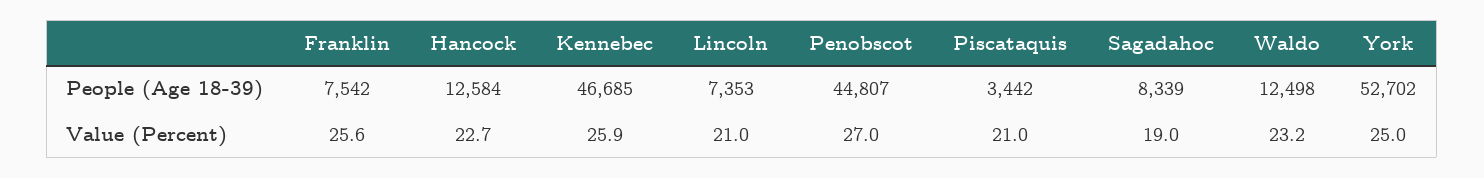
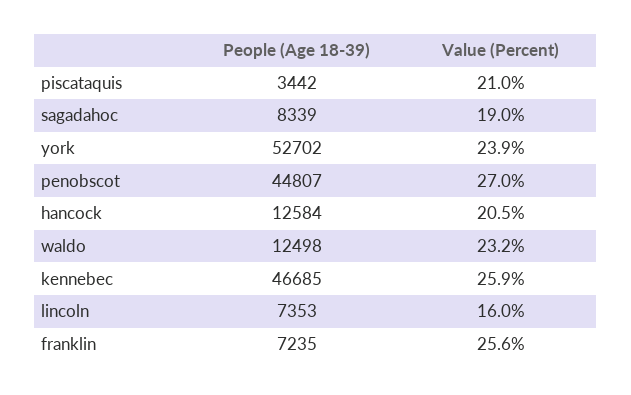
  {
    "Franklin": {
-     "People (Age 18-39)": 7542,
+     "People (Age 18-39)": 7235,
      "Value (Percent)": 25.6
    },
    "Hancock": {
      "People (Age 18-39)": 12584,
-     "Value (Percent)": 22.7
+     "Value (Percent)": 20.5
    },
    "Kennebec": {
      "People (Age 18-39)": 46685,
      "Value (Percent)": 25.9
    },
    "Lincoln": {
      "People (Age 18-39)": 7353,
-     "Value (Percent)": 21
+     "Value (Percent)": 16
    },
    "Penobscot": {
      "People (Age 18-39)": 44807,
      "Value (Percent)": 27
    },
    "Piscataquis": {
      "People (Age 18-39)": 3442,
      "Value (Percent)": 21
    },
    "Sagadahoc": {
      "People (Age 18-39)": 8339,
      "Value (Percent)": 19
    },
    "Waldo": {
      "People (Age 18-39)": 12498,
      "Value (Percent)": 23.2
    },
    "York": {
      "People (Age 18-39)": 52702,
-     "Value (Percent)": 25
+     "Value (Percent)": 23.9
    }
  }

